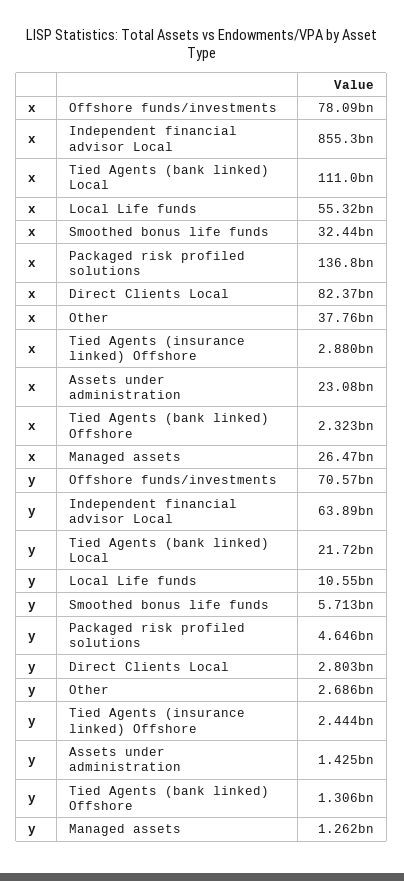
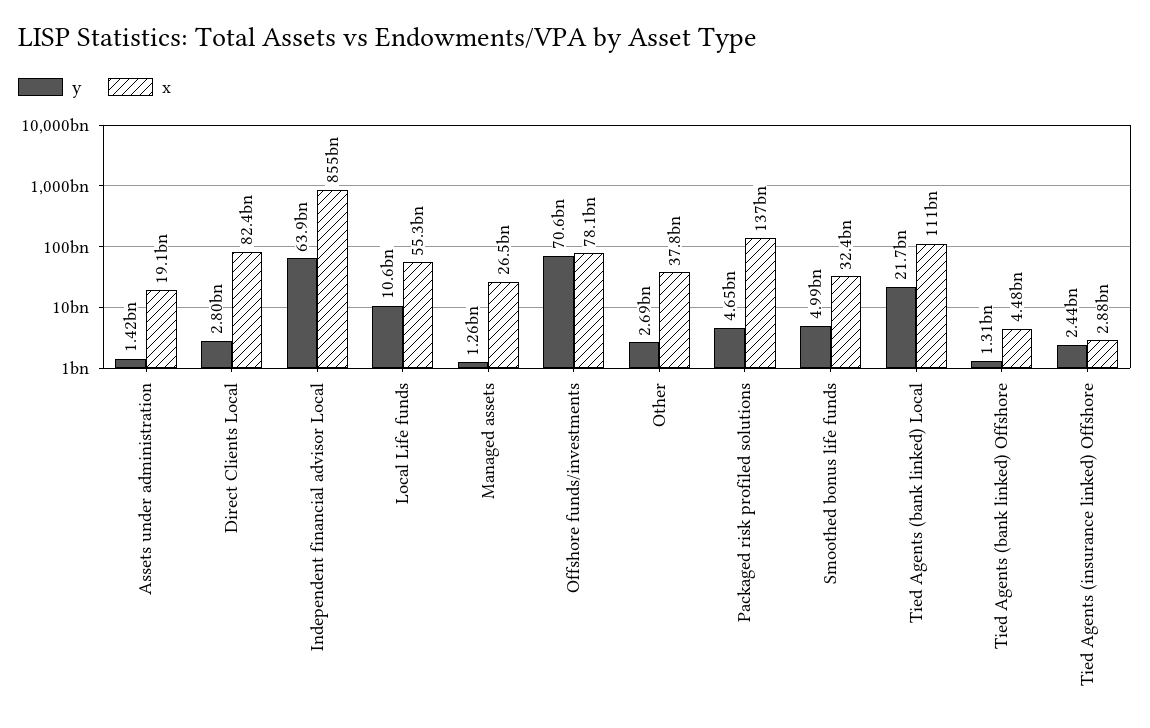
  {
    "x": {
      "Offshore funds/investments": 78090000000,
      "Independent financial advisor Local": 855300000000,
      "Tied Agents (bank linked) Local": 111000000000,
      "Local Life funds": 55320000000,
      "Smoothed bonus life funds": 32440000000,
      "Packaged risk profiled solutions": 136800000000,
      "Direct Clients Local": 82370000000,
      "Other": 37760000000,
      "Tied Agents (insurance linked) Offshore": 2880000000,
-     "Assets under administration": 23080000000,
+     "Assets under administration": 19100000000,
-     "Tied Agents (bank linked) Offshore": 2323000000,
+     "Tied Agents (bank linked) Offshore": 4480000000,
      "Managed assets": 26470000000
    },
    "y": {
      "Offshore funds/investments": 70570000000,
      "Independent financial advisor Local": 63890000000,
      "Tied Agents (bank linked) Local": 21720000000,
      "Local Life funds": 10550000000,
-     "Smoothed bonus life funds": 5713000000,
+     "Smoothed bonus life funds": 4990000000,
      "Packaged risk profiled solutions": 4646000000,
      "Direct Clients Local": 2803000000,
      "Other": 2686000000,
      "Tied Agents (insurance linked) Offshore": 2444000000,
      "Assets under administration": 1425000000,
      "Tied Agents (bank linked) Offshore": 1306000000,
      "Managed assets": 1262000000
    }
  }

